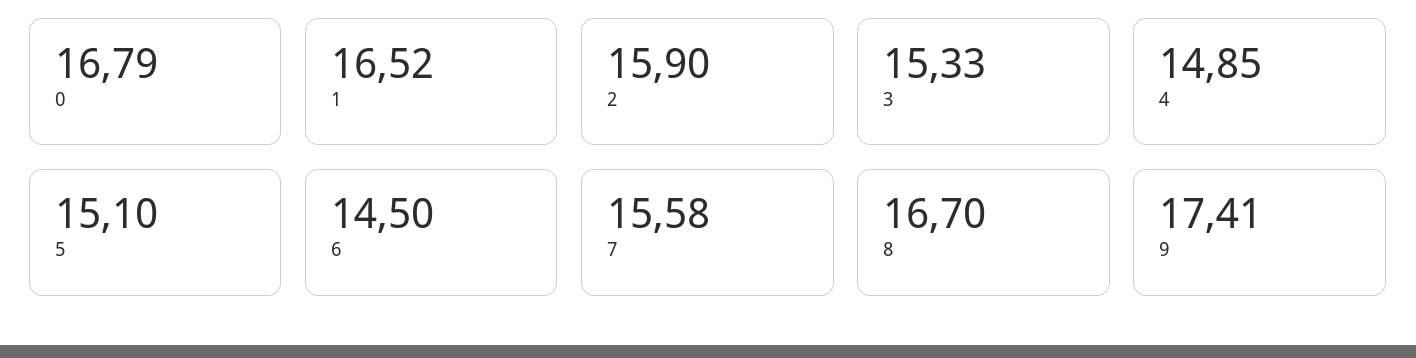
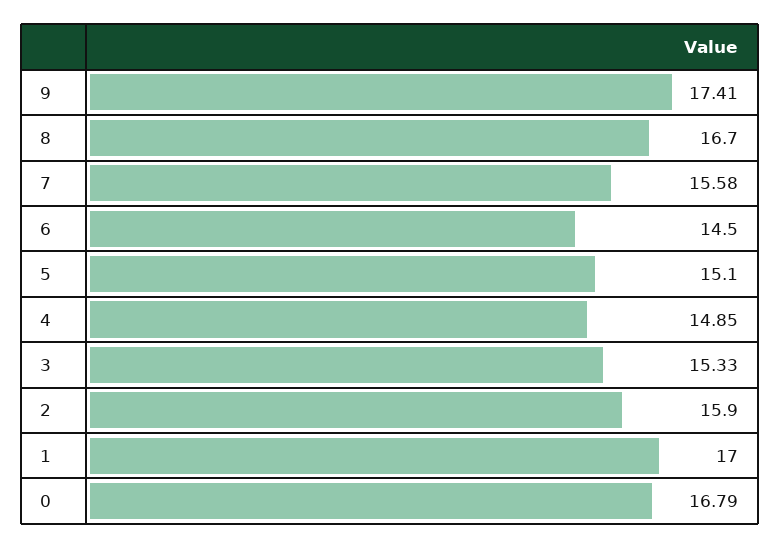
  {
    "0": 16.79,
-   "1": 16.52,
+   "1": 17,
    "2": 15.9,
    "3": 15.33,
    "4": 14.85,
    "5": 15.1,
    "6": 14.5,
    "7": 15.58,
    "8": 16.7,
    "9": 17.41
  }

